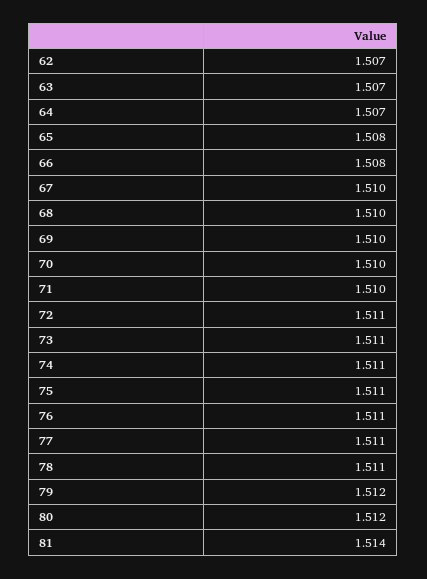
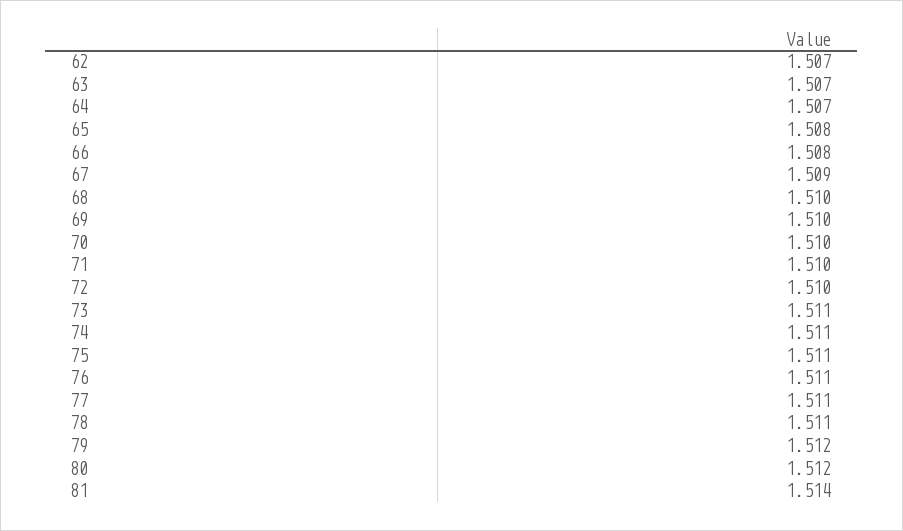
  {
    "62": 1.507,
    "63": 1.507,
    "64": 1.507,
    "65": 1.508,
    "66": 1.508,
-   "67": 1.51,
+   "67": 1.509,
    "68": 1.51,
    "69": 1.51,
    "70": 1.51,
    "71": 1.51,
-   "72": 1.511,
+   "72": 1.51,
    "73": 1.511,
    "74": 1.511,
    "75": 1.511,
    "76": 1.511,
    "77": 1.511,
    "78": 1.511,
    "79": 1.512,
    "80": 1.512,
    "81": 1.514
  }

